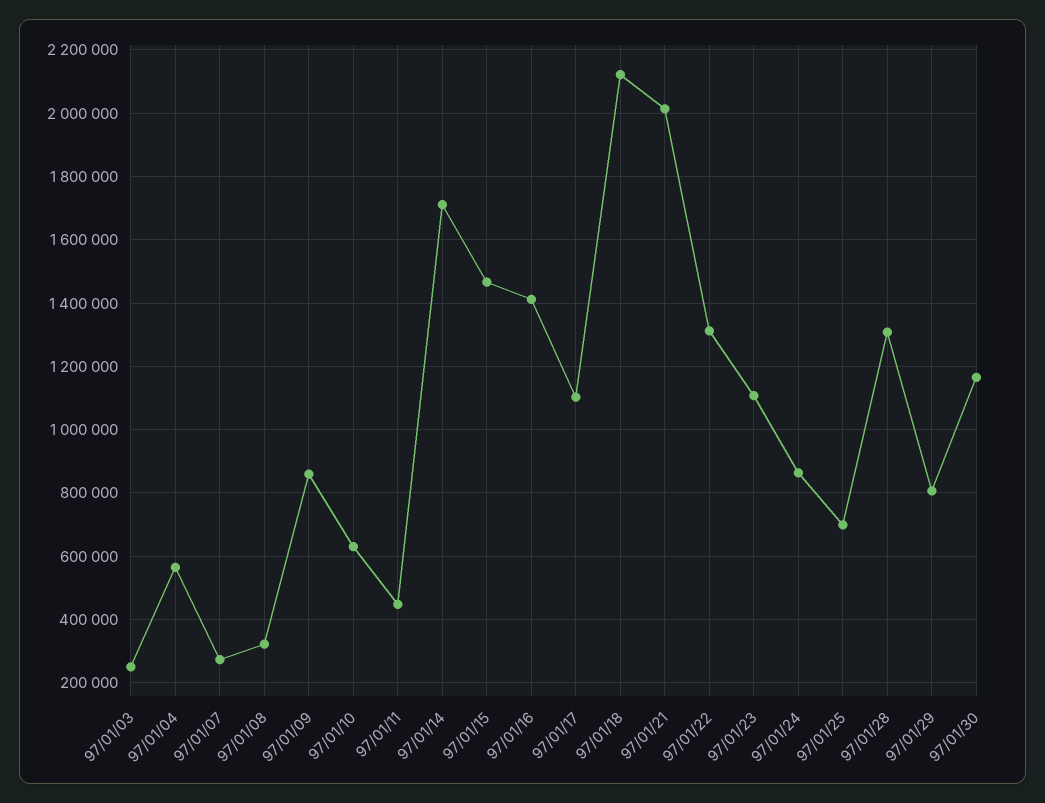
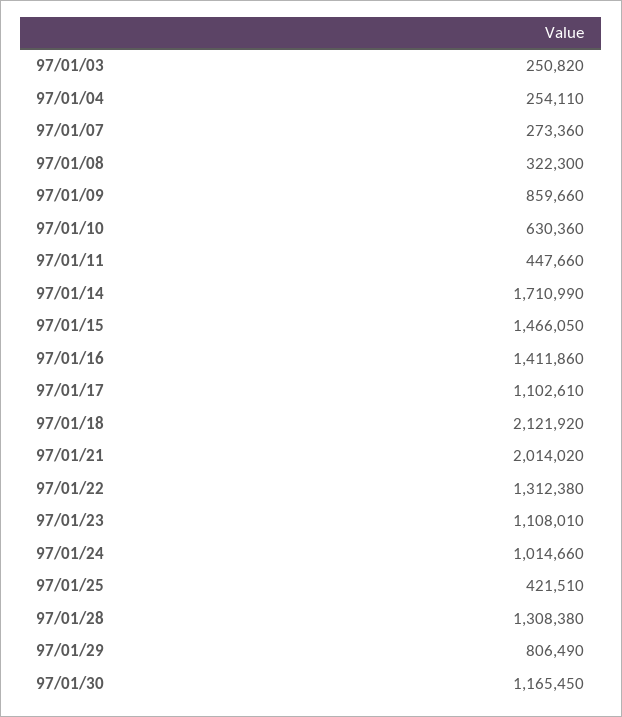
  {
    "97/01/03": 250820,
-   "97/01/04": 560000,
+   "97/01/04": 254110,
    "97/01/07": 273360,
    "97/01/08": 322300,
    "97/01/09": 859660,
    "97/01/10": 630360,
    "97/01/11": 447660,
    "97/01/14": 1710990,
    "97/01/15": 1466050,
    "97/01/16": 1411860,
    "97/01/17": 1102610,
    "97/01/18": 2121920,
    "97/01/21": 2014020,
    "97/01/22": 1312380,
    "97/01/23": 1108010,
-   "97/01/24": 860000,
+   "97/01/24": 1014660,
-   "97/01/25": 700000,
+   "97/01/25": 421510,
    "97/01/28": 1308380,
    "97/01/29": 806490,
    "97/01/30": 1165450
  }

